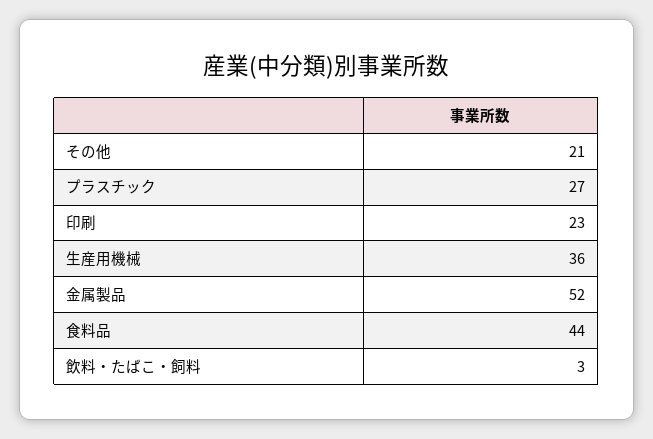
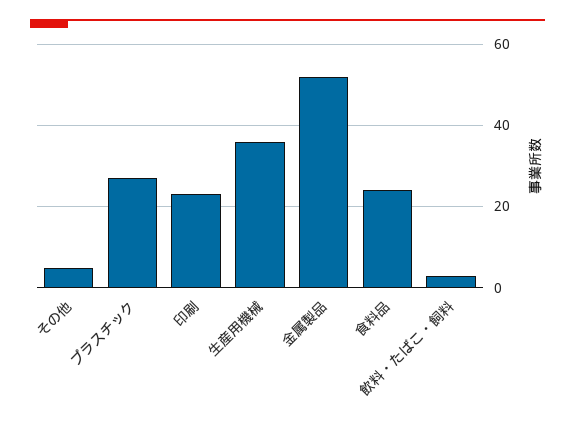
  {
-   "その他": 21,
+   "その他": 5,
    "プラスチック": 27,
    "印刷": 23,
    "生産用機械": 36,
    "金属製品": 52,
-   "食料品": 44,
+   "食料品": 25,
    "飲料・たばこ・飼料": 3
  }

